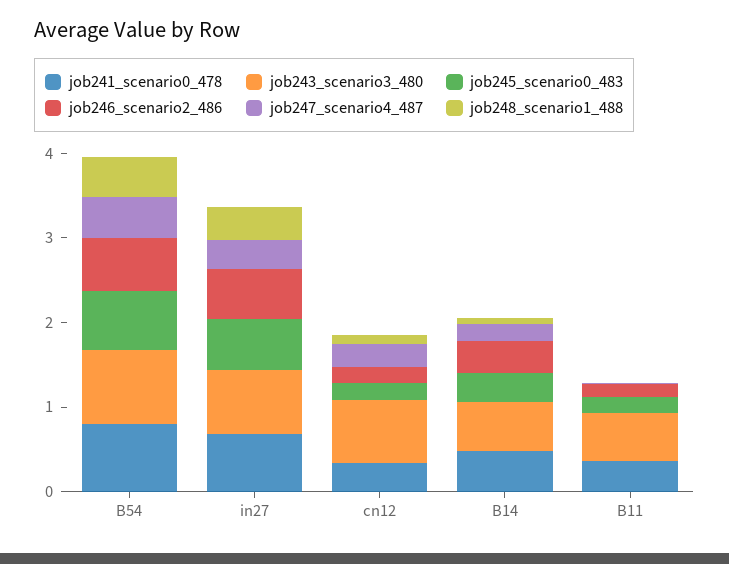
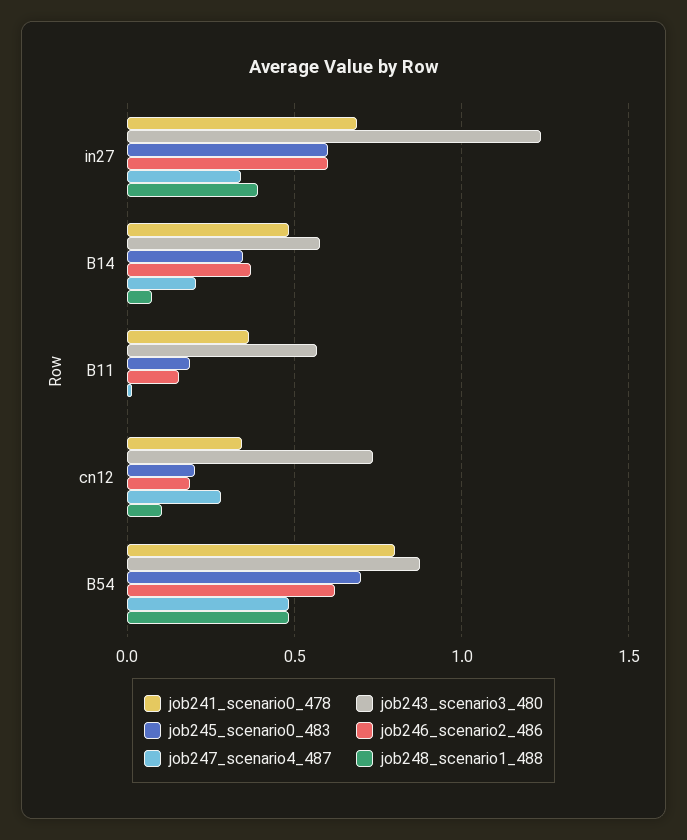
  {
    "job241_scenario0_478": {
      "B54": 0.8,
      "in27": 0.7,
      "cn12": 0.35,
      "B14": 0.5,
      "B11": 0.35
    },
    "job243_scenario3_480": {
      "B54": 0.9,
-     "in27": 0.8,
+     "in27": 1.25,
      "cn12": 0.75,
      "B14": 0.6,
      "B11": 0.55
    },
    "job245_scenario0_483": {
      "B54": 0.7,
      "in27": 0.6,
      "cn12": 0.2,
      "B14": 0.35,
      "B11": 0.2
    },
    "job246_scenario2_486": {
      "B54": 0.6,
      "in27": 0.6,
      "cn12": 0.2,
      "B14": 0.35,
      "B11": 0.15
    },
    "job247_scenario4_487": {
      "B54": 0.5,
      "in27": 0.35,
      "cn12": 0.3,
      "B14": 0.2,
      "B11": 0
    },
    "job248_scenario1_488": {
      "B54": 0.5,
      "in27": 0.4,
      "cn12": 0.1,
      "B14": 0.05,
      "B11": 0
    }
  }

